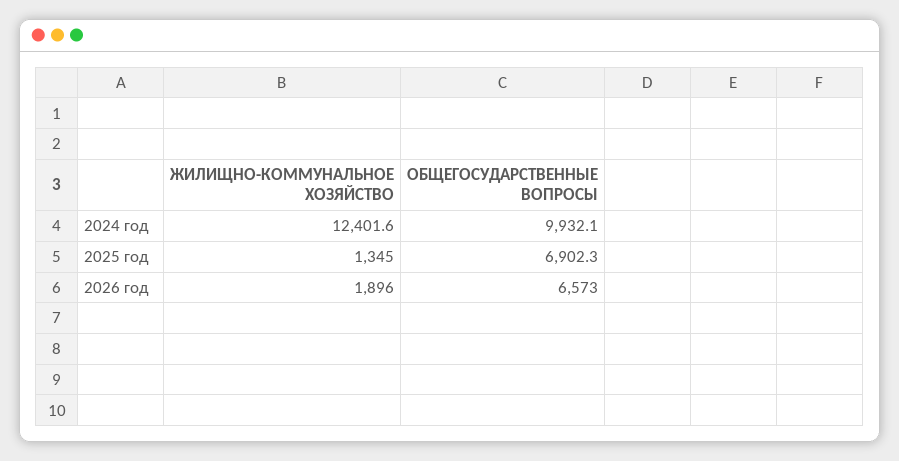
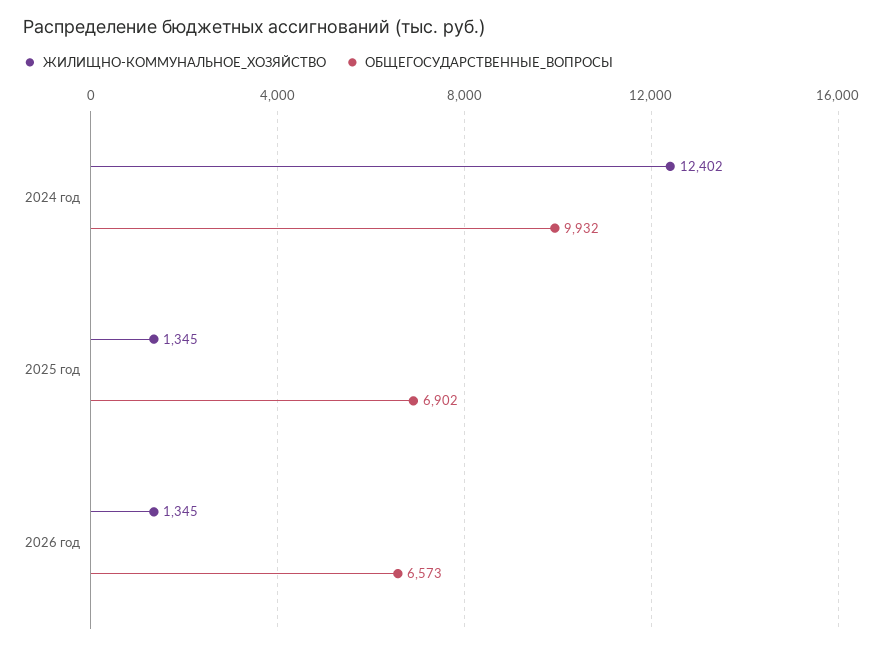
  {
    "ЖИЛИЩНО-КОММУНАЛЬНОЕ ХОЗЯЙСТВО": {
      "2024 год": 12401.6,
      "2025 год": 1345,
-     "2026 год": 1896
+     "2026 год": 1345
    },
    "ОБЩЕГОСУДАРСТВЕННЫЕ ВОПРОСЫ": {
      "2024 год": 9932.1,
      "2025 год": 6902.3,
      "2026 год": 6573
    }
  }

